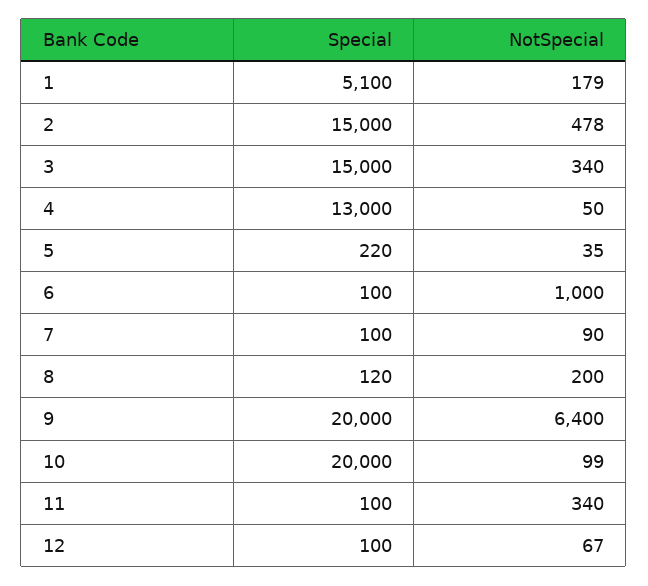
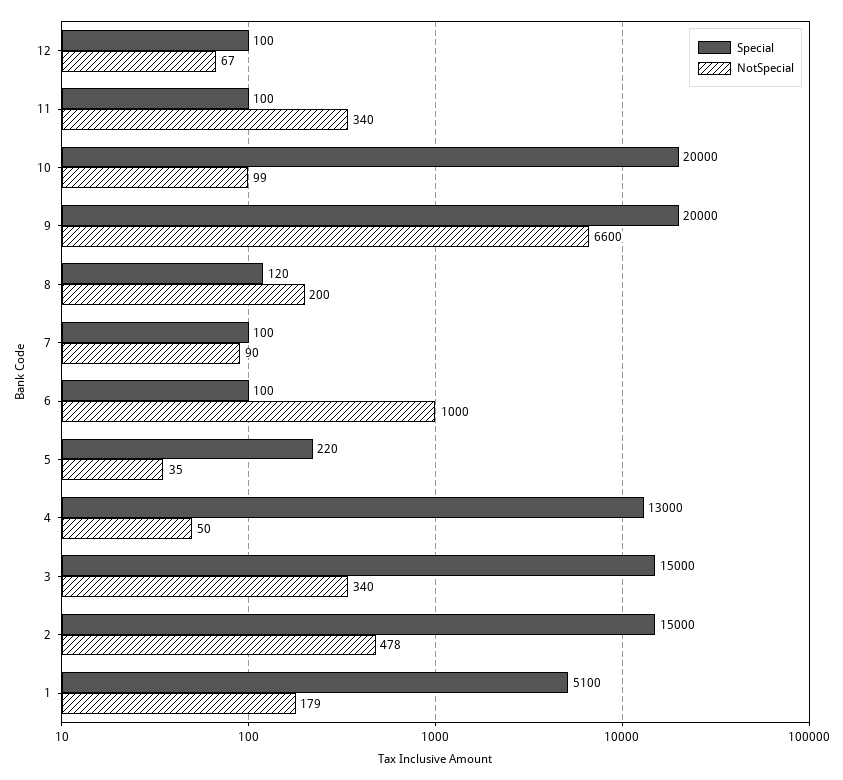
  {
    "Special": {
      "1": 5100,
      "2": 15000,
      "3": 15000,
      "4": 13000,
      "5": 220,
      "6": 100,
      "7": 100,
      "8": 120,
      "9": 20000,
      "10": 20000,
      "11": 100,
      "12": 100
    },
    "NotSpecial": {
      "1": 179,
      "2": 478,
      "3": 340,
      "4": 50,
      "5": 35,
      "6": 1000,
      "7": 90,
      "8": 200,
-     "9": 6400,
+     "9": 6600,
      "10": 99,
      "11": 340,
      "12": 67
    }
  }

